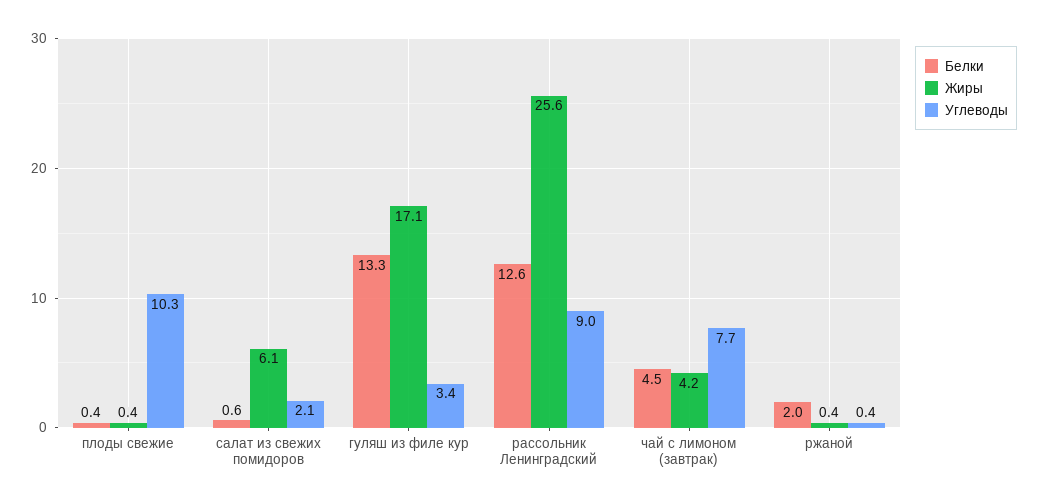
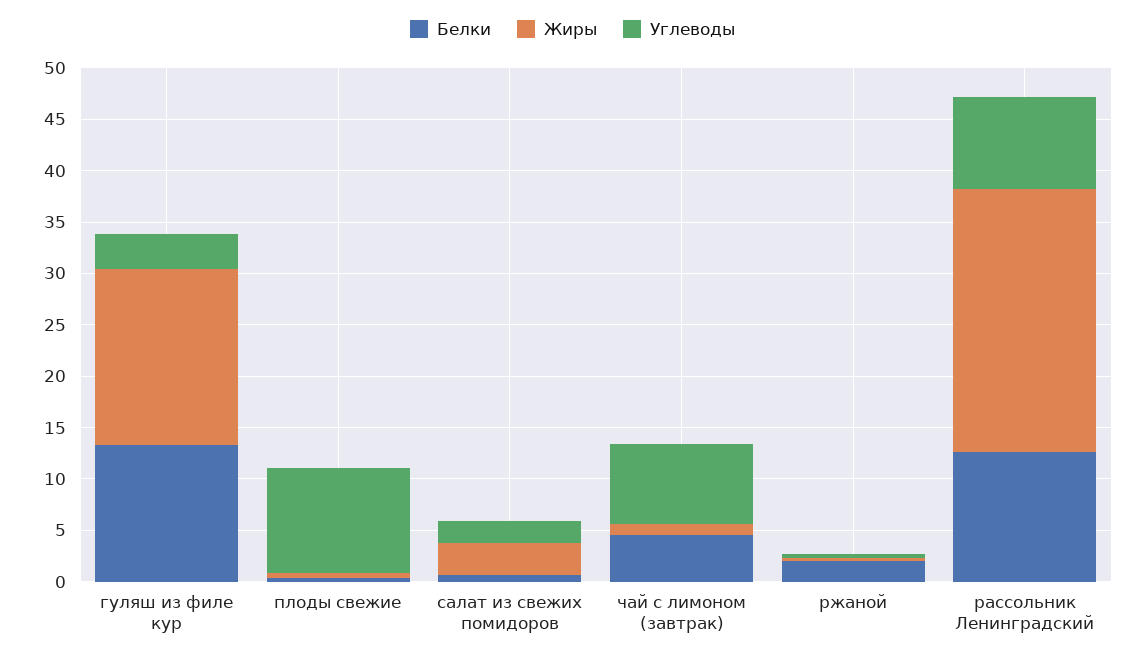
  {
    "Белки": {
      "плоды свежие": 0.4,
      "салат из свежих помидоров": 0.6,
      "гуляш из филе кур": 13.3,
      "рассольник Ленинградский": 12.6,
      "чай с лимоном (завтрак)": 4.5,
      "ржаной": 2
    },
    "Жиры": {
      "плоды свежие": 0.4,
-     "салат из свежих помидоров": 6.1,
+     "салат из свежих помидоров": 3,
      "гуляш из филе кур": 17.1,
      "рассольник Ленинградский": 25.6,
-     "чай с лимоном (завтрак)": 4.2,
+     "чай с лимоном (завтрак)": 1,
      "ржаной": 0.4
    },
    "Углеводы": {
      "плоды свежие": 10.3,
      "салат из свежих помидоров": 2.1,
      "гуляш из филе кур": 3.4,
      "рассольник Ленинградский": 9,
      "чай с лимоном (завтрак)": 7.7,
      "ржаной": 0.4
    }
  }

